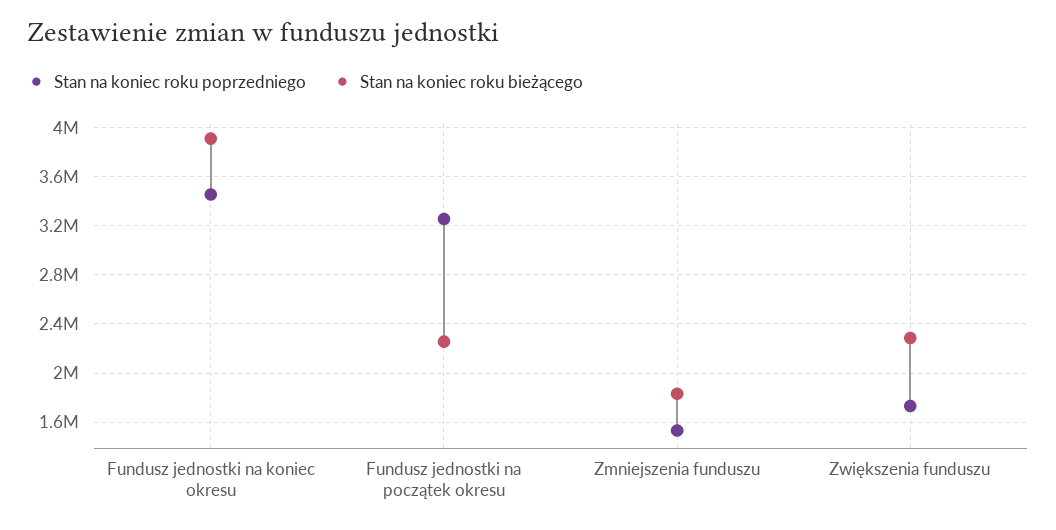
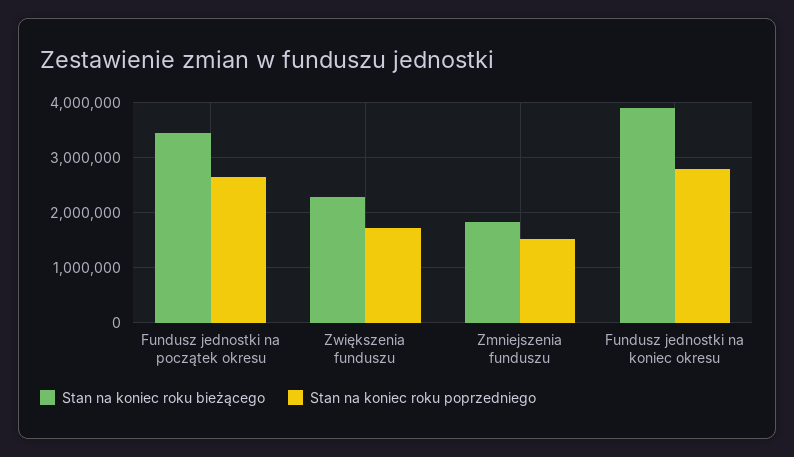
  {
    "Stan na koniec roku poprzedniego": {
-     "Fundusz jednostki na koniec okresu": 3450000,
+     "Fundusz jednostki na koniec okresu": 2800000,
-     "Fundusz jednostki na początek okresu": 3250000,
+     "Fundusz jednostki na początek okresu": 2600000,
      "Zmniejszenia funduszu": 1550000,
      "Zwiększenia funduszu": 1750000
    },
    "Stan na koniec roku bieżącego": {
      "Fundusz jednostki na koniec okresu": 3900000,
-     "Fundusz jednostki na początek okresu": 2250000,
+     "Fundusz jednostki na początek okresu": 3400000,
      "Zmniejszenia funduszu": 1850000,
      "Zwiększenia funduszu": 2300000
    }
  }

